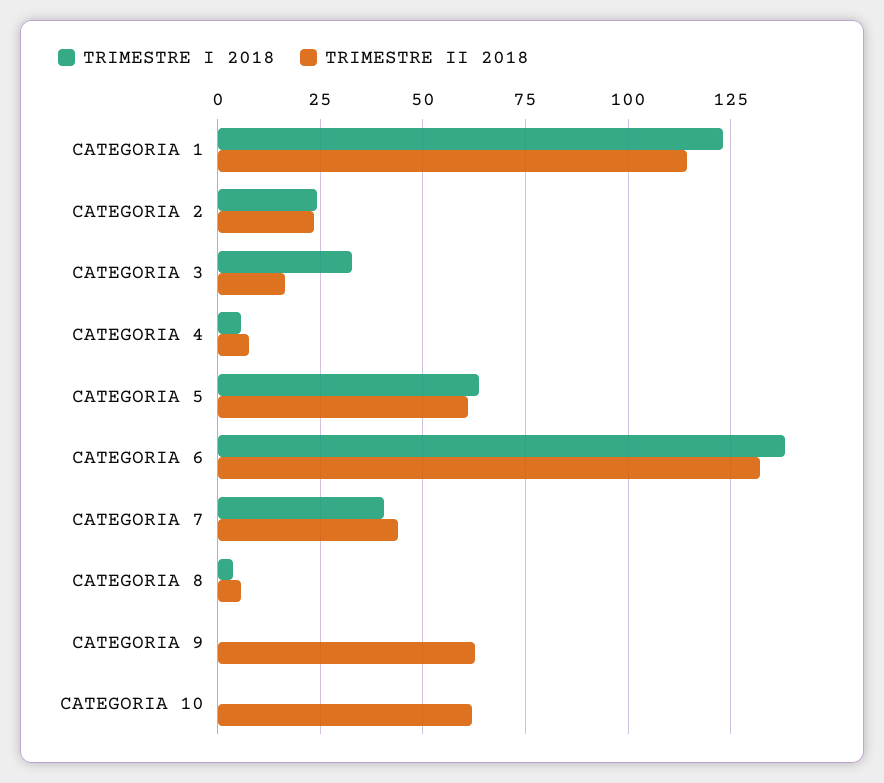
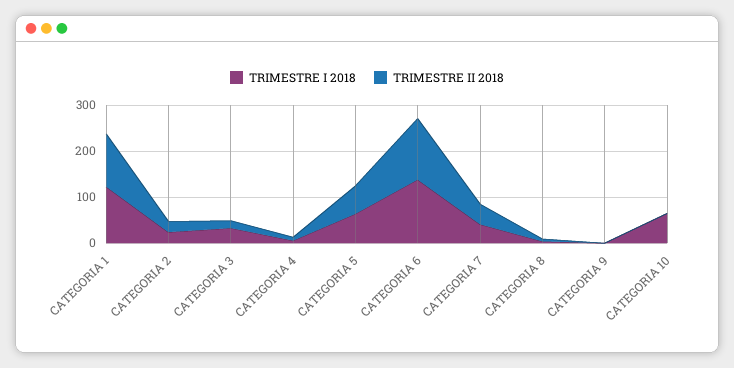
  {
    "TRIMESTRE I 2018": {
      "CATEGORIA 1": 122.5,
      "CATEGORIA 2": 25,
      "CATEGORIA 3": 32.5,
      "CATEGORIA 4": 5,
      "CATEGORIA 5": 62.5,
      "CATEGORIA 6": 137.5,
      "CATEGORIA 7": 40,
      "CATEGORIA 8": 2.5,
      "CATEGORIA 9": 0,
-     "CATEGORIA 10": 0
+     "CATEGORIA 10": 60
    },
    "TRIMESTRE II 2018": {
      "CATEGORIA 1": 115,
      "CATEGORIA 2": 22.5,
      "CATEGORIA 3": 17.5,
      "CATEGORIA 4": 7.5,
      "CATEGORIA 5": 60,
      "CATEGORIA 6": 132.5,
      "CATEGORIA 7": 45,
      "CATEGORIA 8": 5,
-     "CATEGORIA 9": 62.5,
+     "CATEGORIA 9": 0,
-     "CATEGORIA 10": 62.5
+     "CATEGORIA 10": 0
    }
  }

